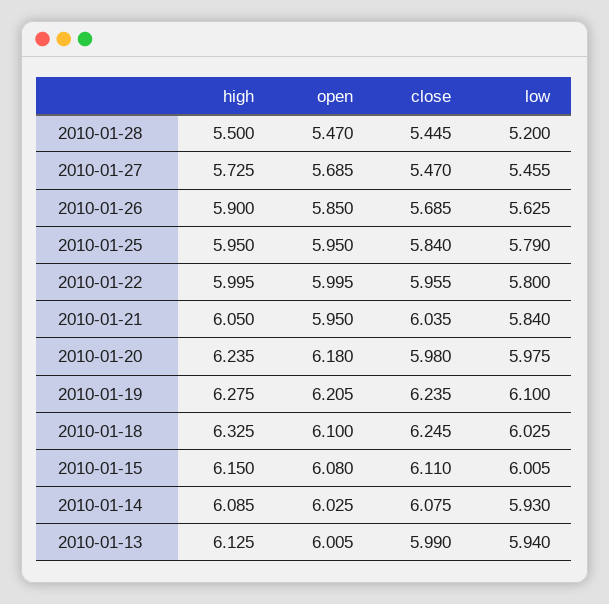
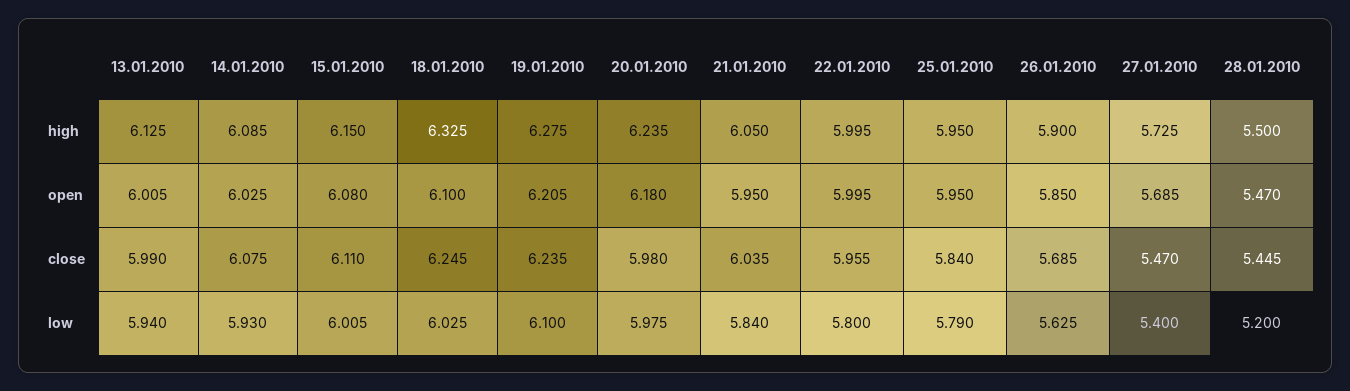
  {
    "high": {
      "2010-01-28": 5.5,
      "2010-01-27": 5.725,
      "2010-01-26": 5.9,
      "2010-01-25": 5.95,
      "2010-01-22": 5.995,
      "2010-01-21": 6.05,
      "2010-01-20": 6.235,
      "2010-01-19": 6.275,
      "2010-01-18": 6.325,
      "2010-01-15": 6.15,
      "2010-01-14": 6.085,
      "2010-01-13": 6.125
    },
    "open": {
      "2010-01-28": 5.47,
      "2010-01-27": 5.685,
      "2010-01-26": 5.85,
      "2010-01-25": 5.95,
      "2010-01-22": 5.995,
      "2010-01-21": 5.95,
      "2010-01-20": 6.18,
      "2010-01-19": 6.205,
      "2010-01-18": 6.1,
      "2010-01-15": 6.08,
      "2010-01-14": 6.025,
      "2010-01-13": 6.005
    },
    "close": {
      "2010-01-28": 5.445,
      "2010-01-27": 5.47,
      "2010-01-26": 5.685,
      "2010-01-25": 5.84,
      "2010-01-22": 5.955,
      "2010-01-21": 6.035,
      "2010-01-20": 5.98,
      "2010-01-19": 6.235,
      "2010-01-18": 6.245,
      "2010-01-15": 6.11,
      "2010-01-14": 6.075,
      "2010-01-13": 5.99
    },
    "low": {
      "2010-01-28": 5.2,
-     "2010-01-27": 5.455,
+     "2010-01-27": 5.4,
      "2010-01-26": 5.625,
      "2010-01-25": 5.79,
      "2010-01-22": 5.8,
      "2010-01-21": 5.84,
      "2010-01-20": 5.975,
      "2010-01-19": 6.1,
      "2010-01-18": 6.025,
      "2010-01-15": 6.005,
      "2010-01-14": 5.93,
      "2010-01-13": 5.94
    }
  }

